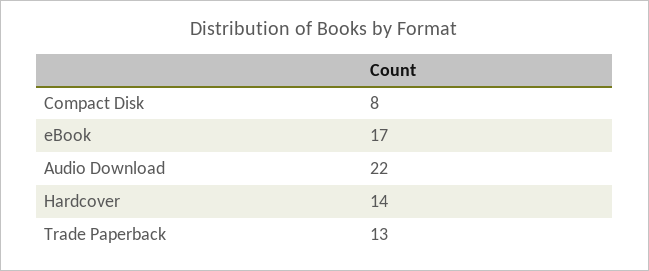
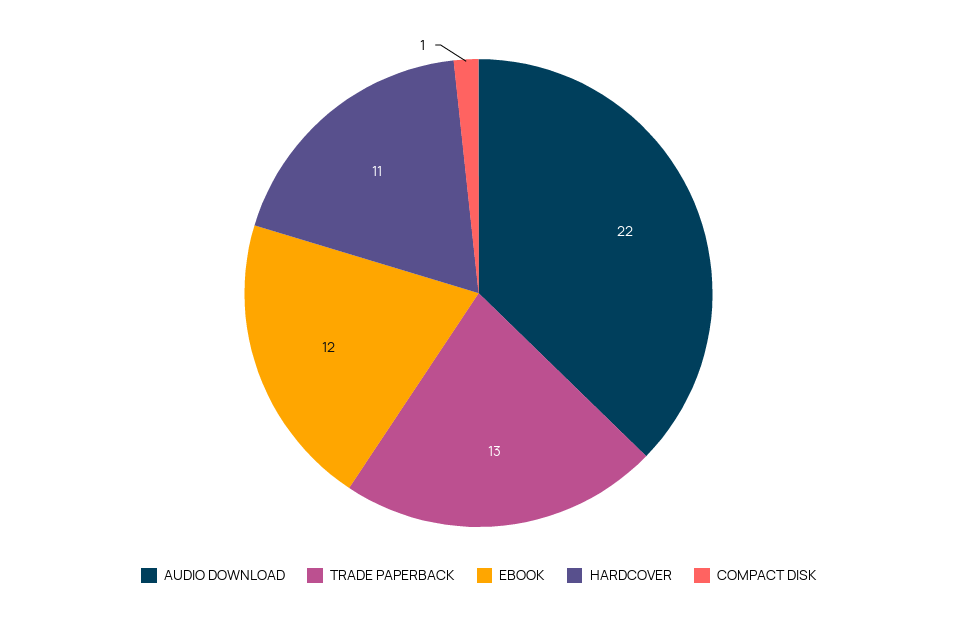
  {
-   "Compact Disk": 8,
+   "Compact Disk": 1,
-   "eBook": 17,
+   "eBook": 12,
    "Audio Download": 22,
-   "Hardcover": 14,
+   "Hardcover": 11,
    "Trade Paperback": 13
  }

